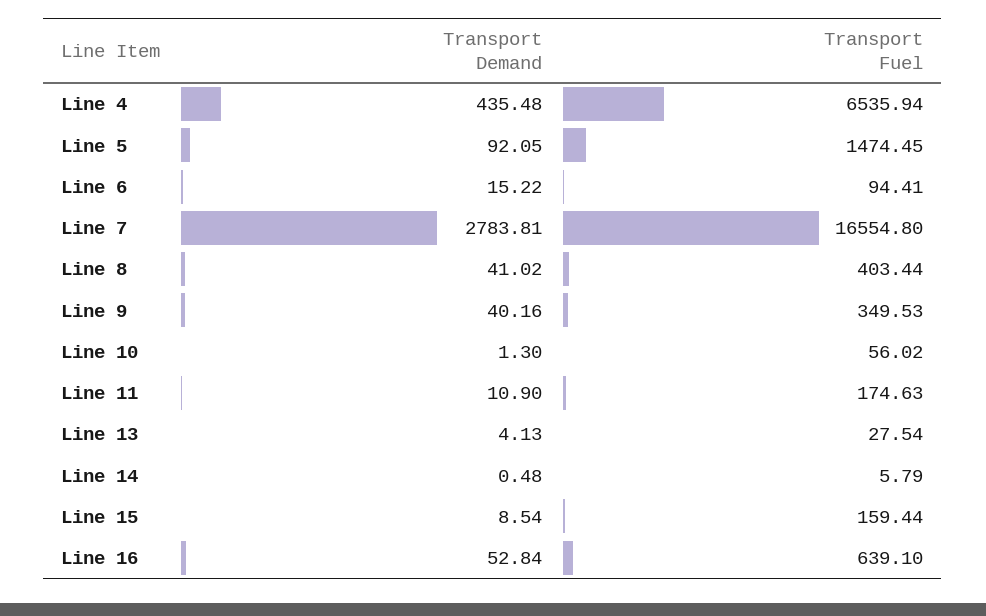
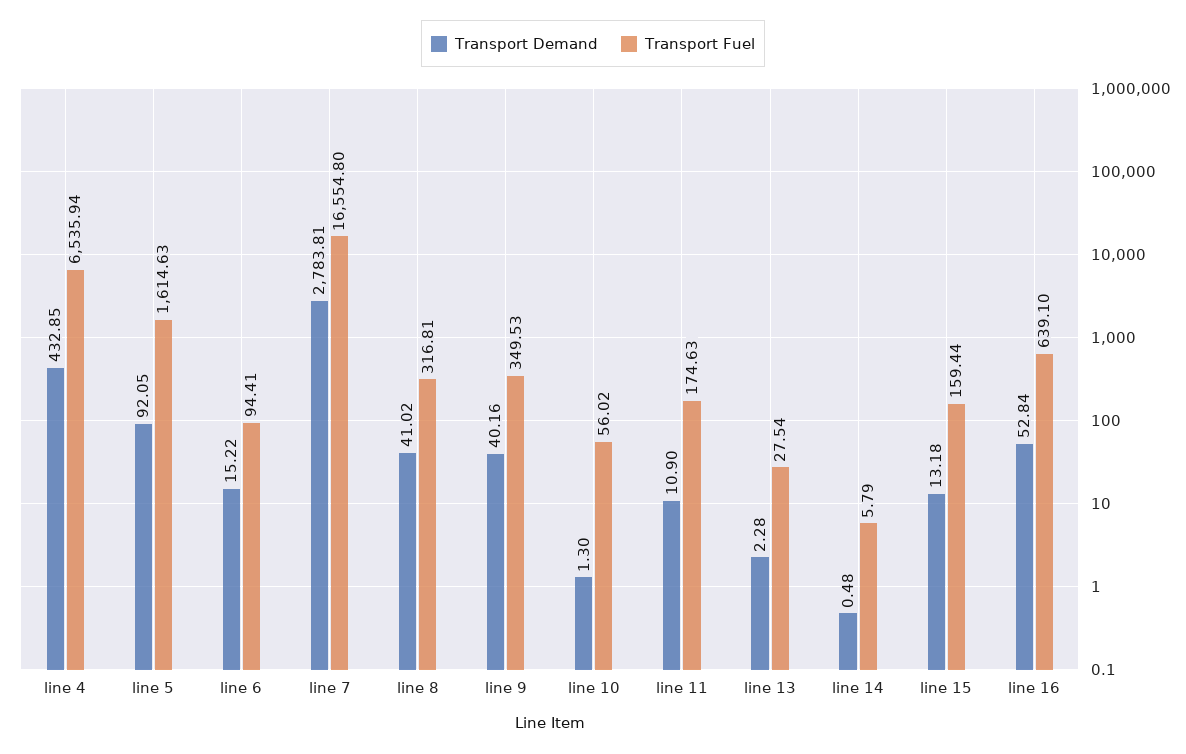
  {
    "Transport Demand": {
-     "Line 4": 435.48,
+     "Line 4": 432.85,
      "Line 5": 92.05,
      "Line 6": 15.22,
      "Line 7": 2783.81,
      "Line 8": 41.02,
      "Line 9": 40.16,
      "Line 10": 1.3,
      "Line 11": 10.9,
-     "Line 13": 4.13,
+     "Line 13": 2.28,
      "Line 14": 0.48,
-     "Line 15": 8.54,
+     "Line 15": 13.18,
      "Line 16": 52.84
    },
    "Transport Fuel": {
      "Line 4": 6535.94,
-     "Line 5": 1474.45,
+     "Line 5": 1614.63,
      "Line 6": 94.41,
      "Line 7": 16554.8,
-     "Line 8": 403.44,
+     "Line 8": 316.81,
      "Line 9": 349.53,
      "Line 10": 56.02,
      "Line 11": 174.63,
      "Line 13": 27.54,
      "Line 14": 5.79,
      "Line 15": 159.44,
      "Line 16": 639.1
    }
  }

